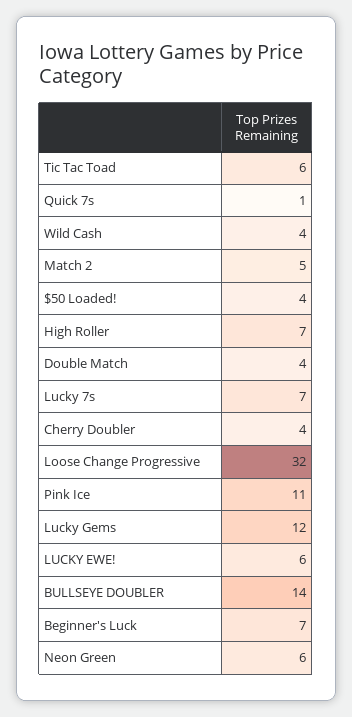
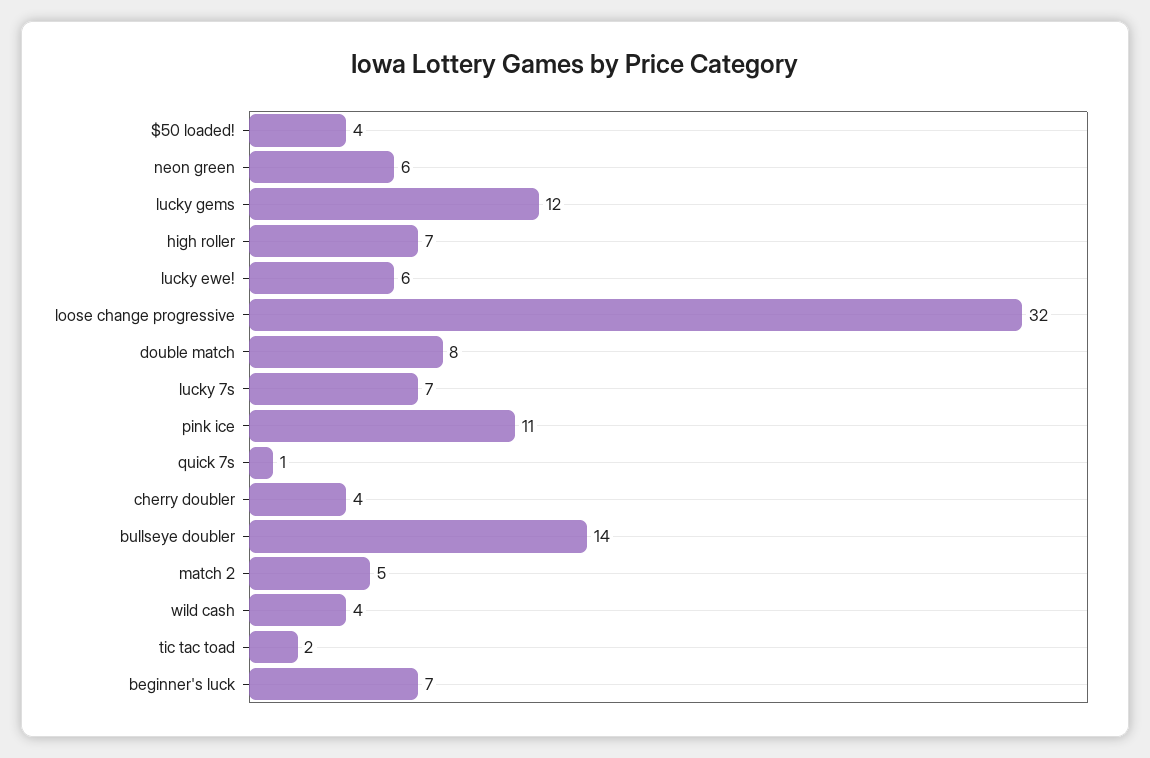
  {
-   "Tic Tac Toad": 6,
+   "Tic Tac Toad": 2,
    "Quick 7s": 1,
    "Wild Cash": 4,
    "Match 2": 5,
    "$50 Loaded!": 4,
    "High Roller": 7,
-   "Double Match": 4,
+   "Double Match": 8,
    "Lucky 7s": 7,
    "Cherry Doubler": 4,
    "Loose Change Progressive": 32,
    "Pink Ice": 11,
    "Lucky Gems": 12,
    "LUCKY EWE!": 6,
    "BULLSEYE DOUBLER": 14,
    "Beginner's Luck": 7,
    "Neon Green": 6
  }

